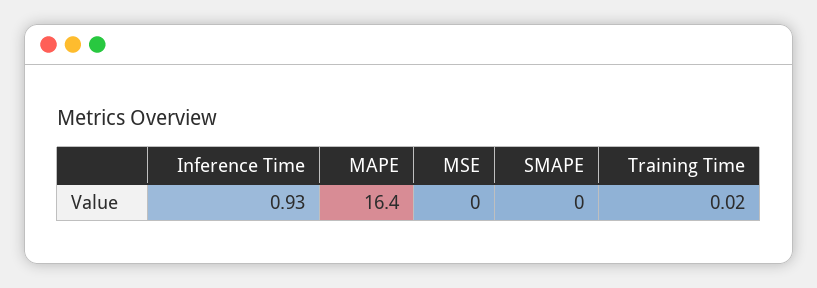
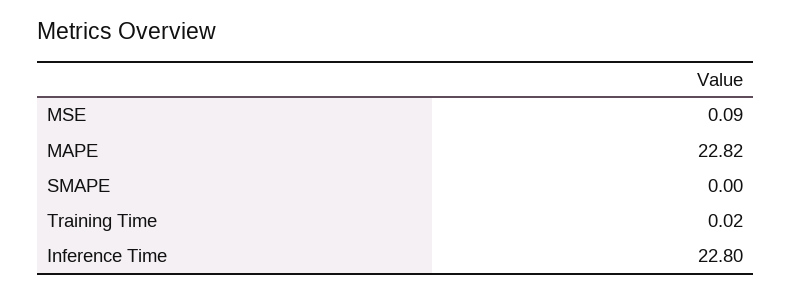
  {
-   "Inference Time": 0.93,
+   "Inference Time": 22.8,
-   "MAPE": 16.4,
+   "MAPE": 22.82,
-   "MSE": 0,
+   "MSE": 0.09,
    "SMAPE": 0,
    "Training Time": 0.02
  }

